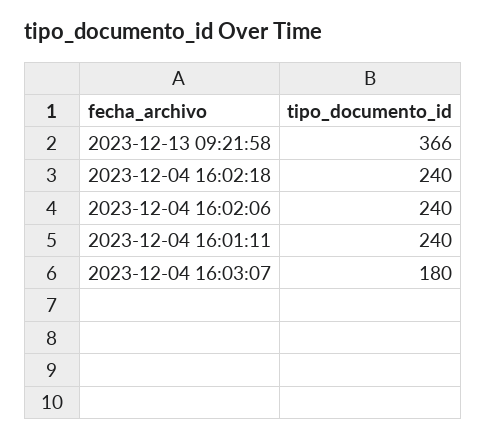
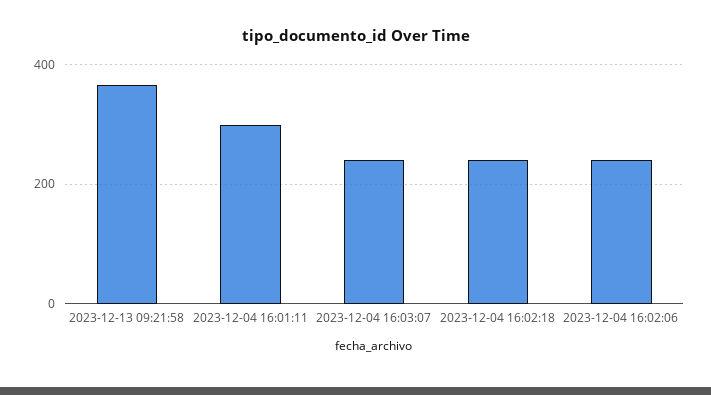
  {
    "2023-12-13 09:21:58": 366,
    "2023-12-04 16:02:18": 240,
    "2023-12-04 16:02:06": 240,
-   "2023-12-04 16:01:11": 240,
+   "2023-12-04 16:01:11": 300,
-   "2023-12-04 16:03:07": 180
+   "2023-12-04 16:03:07": 240
  }

